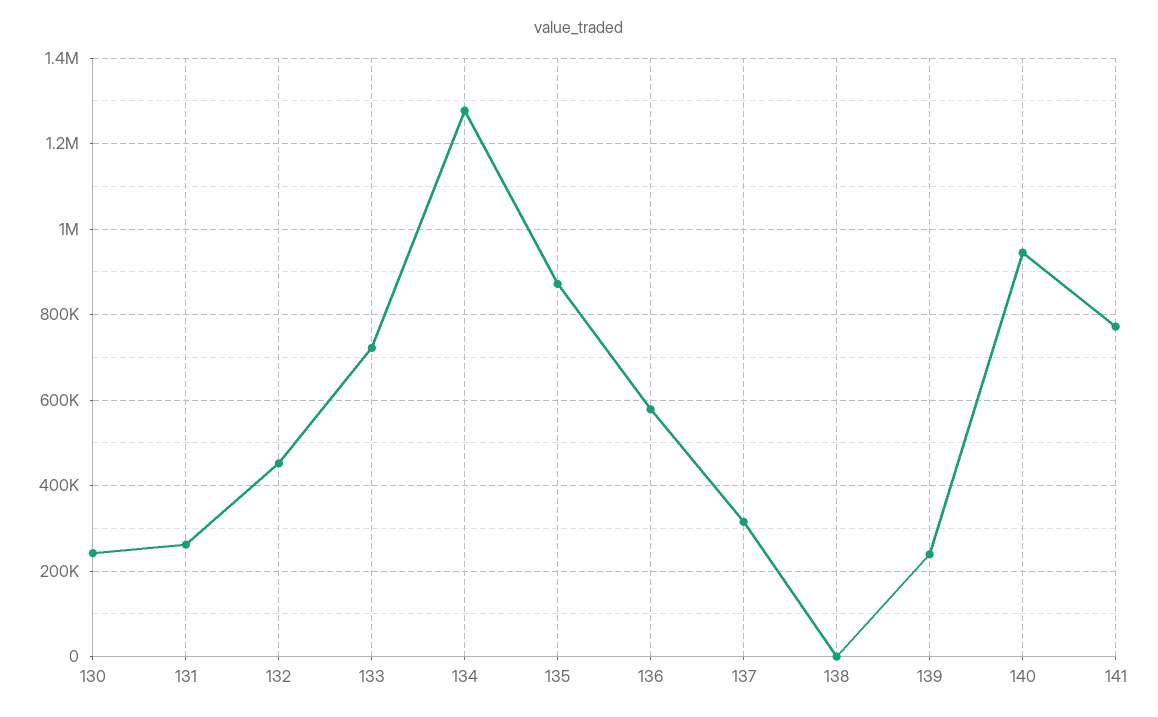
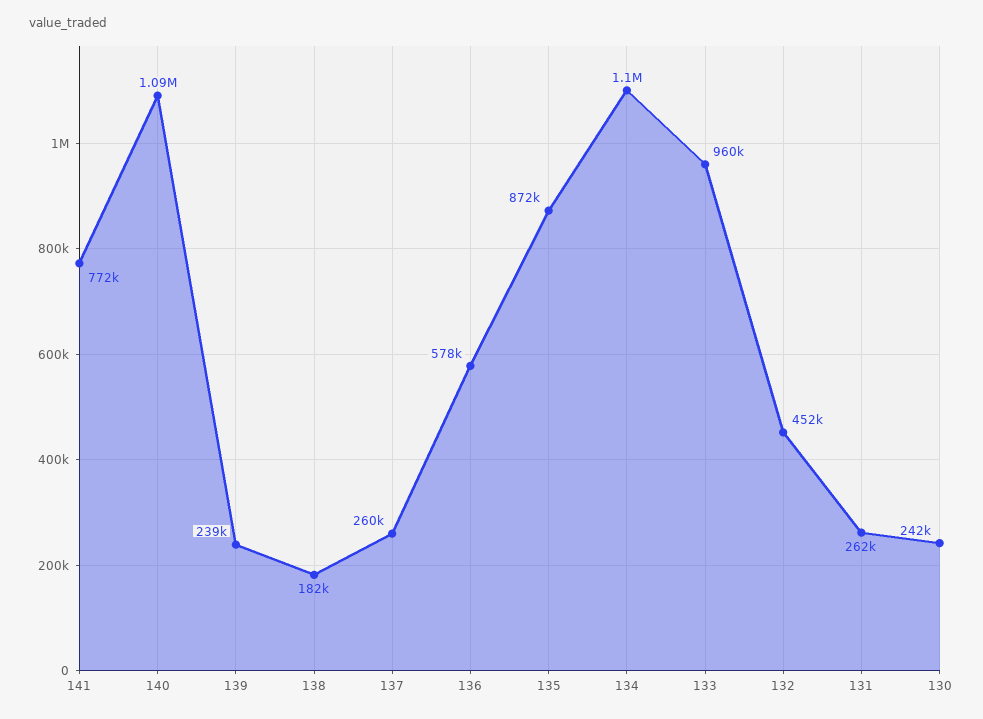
  {
    "130": 242000,
    "131": 262000,
    "132": 452000,
-   "133": 720000,
+   "133": 960000,
-   "134": 1280000,
+   "134": 1100000,
    "135": 872000,
    "136": 578000,
-   "137": 320000,
+   "137": 260000,
-   "138": 0,
+   "138": 182000,
    "139": 239000,
-   "140": 940000,
+   "140": 1090000,
    "141": 772000
  }

